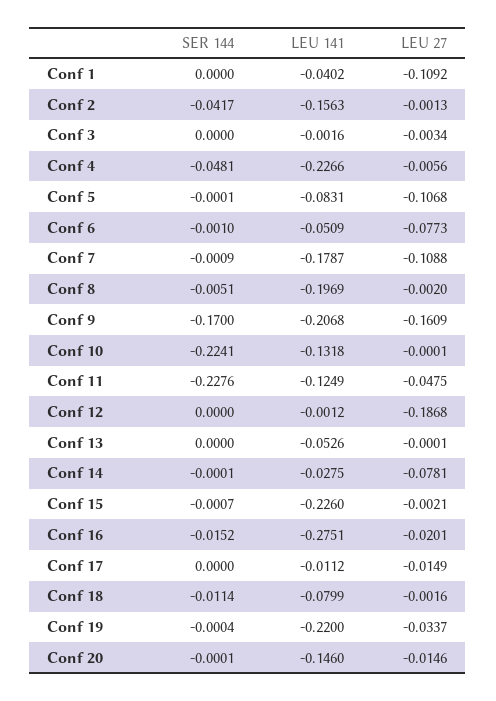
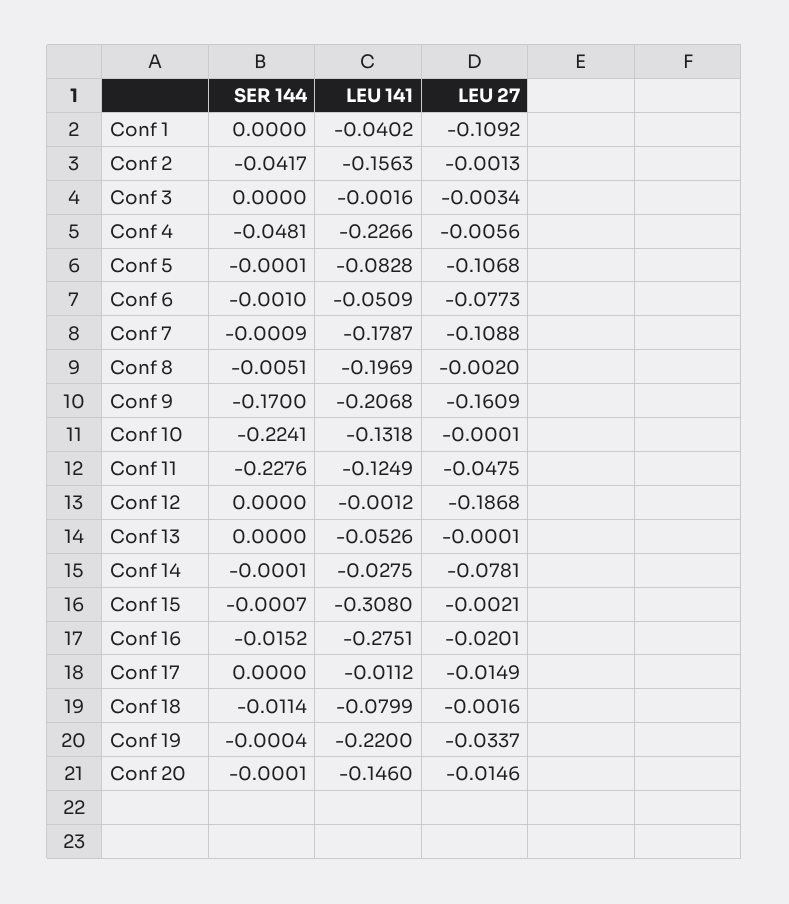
  {
    "SER 144": {
      "Conf 1": 0,
      "Conf 2": -0.0417,
      "Conf 3": 0,
      "Conf 4": -0.0481,
      "Conf 5": -0.0001,
      "Conf 6": -0.001,
      "Conf 7": -0.0009,
      "Conf 8": -0.0051,
      "Conf 9": -0.17,
      "Conf 10": -0.2241,
      "Conf 11": -0.2276,
      "Conf 12": 0,
      "Conf 13": 0,
      "Conf 14": -0.0001,
      "Conf 15": -0.0007,
      "Conf 16": -0.0152,
      "Conf 17": 0,
      "Conf 18": -0.0114,
      "Conf 19": -0.0004,
      "Conf 20": -0.0001
    },
    "LEU 141": {
      "Conf 1": -0.0402,
      "Conf 2": -0.1563,
      "Conf 3": -0.0016,
      "Conf 4": -0.2266,
-     "Conf 5": -0.0831,
+     "Conf 5": -0.0828,
      "Conf 6": -0.0509,
      "Conf 7": -0.1787,
      "Conf 8": -0.1969,
      "Conf 9": -0.2068,
      "Conf 10": -0.1318,
      "Conf 11": -0.1249,
      "Conf 12": -0.0012,
      "Conf 13": -0.0526,
      "Conf 14": -0.0275,
-     "Conf 15": -0.226,
+     "Conf 15": -0.308,
      "Conf 16": -0.2751,
      "Conf 17": -0.0112,
      "Conf 18": -0.0799,
      "Conf 19": -0.22,
      "Conf 20": -0.146
    },
    "LEU 27": {
      "Conf 1": -0.1092,
      "Conf 2": -0.0013,
      "Conf 3": -0.0034,
      "Conf 4": -0.0056,
      "Conf 5": -0.1068,
      "Conf 6": -0.0773,
      "Conf 7": -0.1088,
      "Conf 8": -0.002,
      "Conf 9": -0.1609,
      "Conf 10": -0.0001,
      "Conf 11": -0.0475,
      "Conf 12": -0.1868,
      "Conf 13": -0.0001,
      "Conf 14": -0.0781,
      "Conf 15": -0.0021,
      "Conf 16": -0.0201,
      "Conf 17": -0.0149,
      "Conf 18": -0.0016,
      "Conf 19": -0.0337,
      "Conf 20": -0.0146
    }
  }

